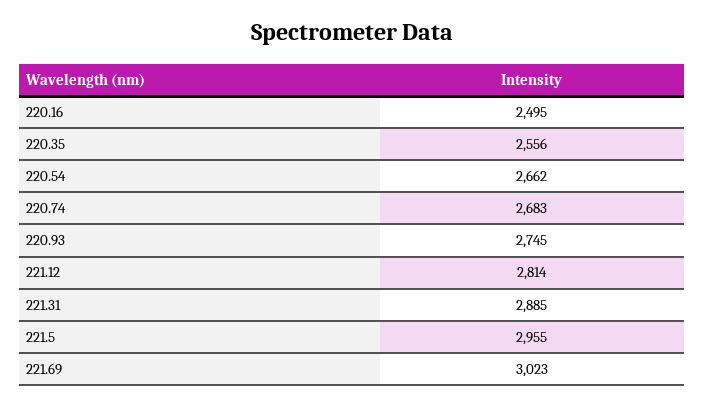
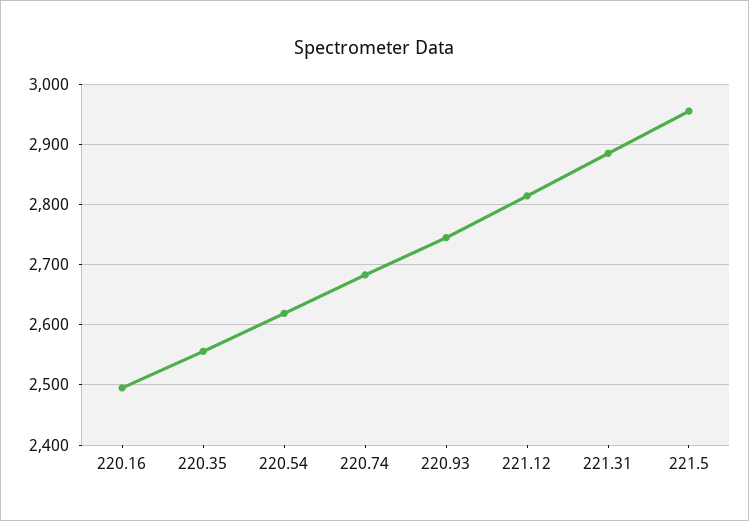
  {
    "220.16": 2495,
    "220.35": 2556,
-   "220.54": 2662,
+   "220.54": 2620,
    "220.74": 2683,
    "220.93": 2745,
    "221.12": 2814,
    "221.31": 2885,
-   "221.5": 2955,
+   "221.5": 2955
-   "221.69": 3023
  }

